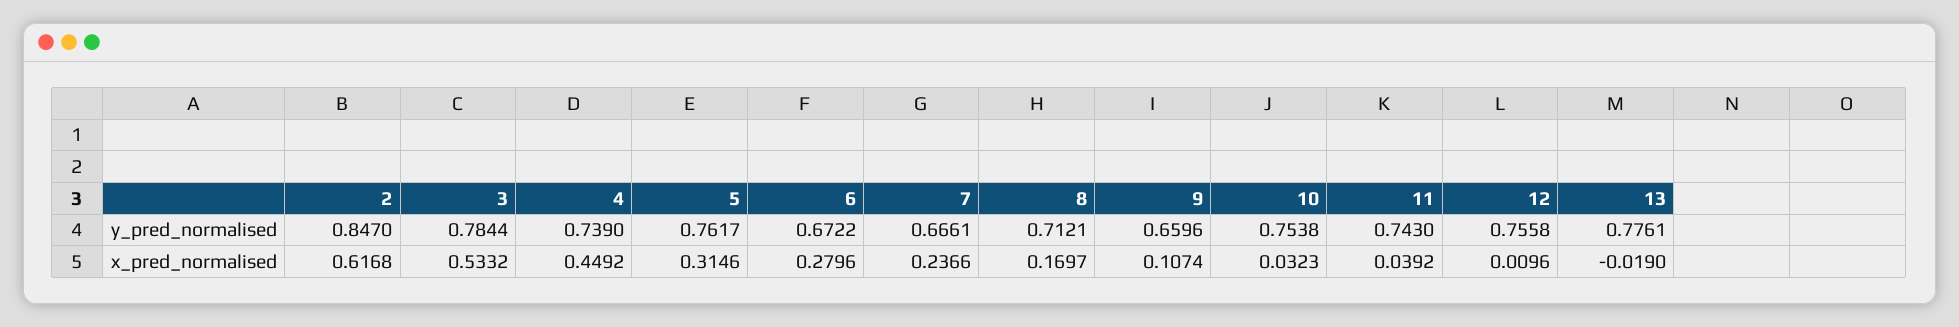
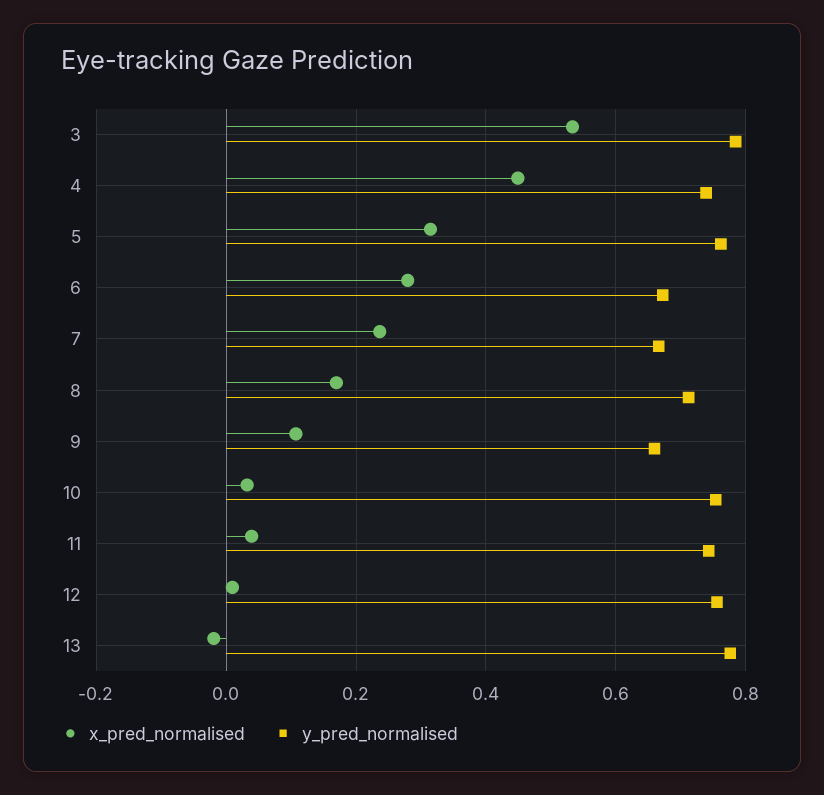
  {
    "y_pred_normalised": {
-     "2": 0.847,
      "3": 0.7844,
      "4": 0.739,
      "5": 0.7617,
      "6": 0.6722,
      "7": 0.6661,
      "8": 0.7121,
      "9": 0.6596,
      "10": 0.7538,
      "11": 0.743,
      "12": 0.7558,
      "13": 0.7761
    },
    "x_pred_normalised": {
-     "2": 0.6168,
      "3": 0.5332,
      "4": 0.4492,
      "5": 0.3146,
      "6": 0.2796,
      "7": 0.2366,
      "8": 0.1697,
      "9": 0.1074,
      "10": 0.0323,
      "11": 0.0392,
      "12": 0.0096,
      "13": -0.019
    }
  }

